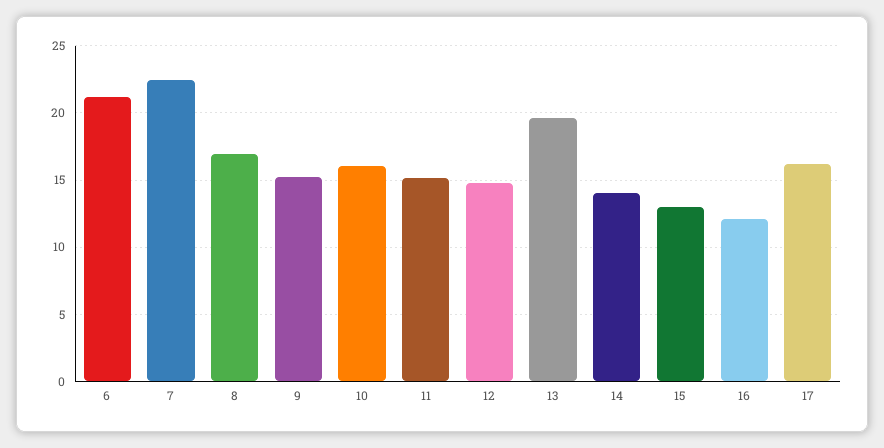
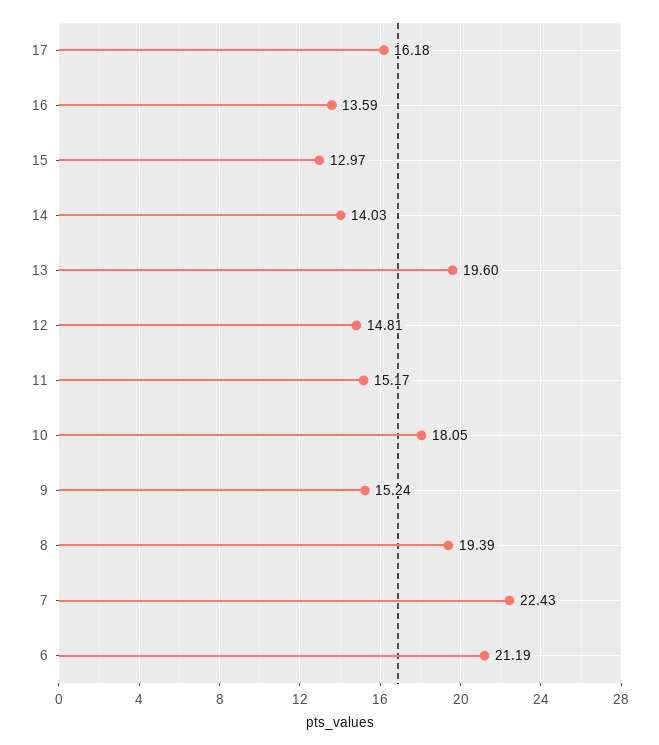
  {
    "6": 21.19,
    "7": 22.43,
-   "8": 17,
+   "8": 19.39,
    "9": 15.24,
-   "10": 16,
+   "10": 18.05,
    "11": 15.17,
    "12": 14.81,
    "13": 19.6,
    "14": 14.03,
    "15": 12.97,
-   "16": 12,
+   "16": 13.59,
    "17": 16.18
  }

